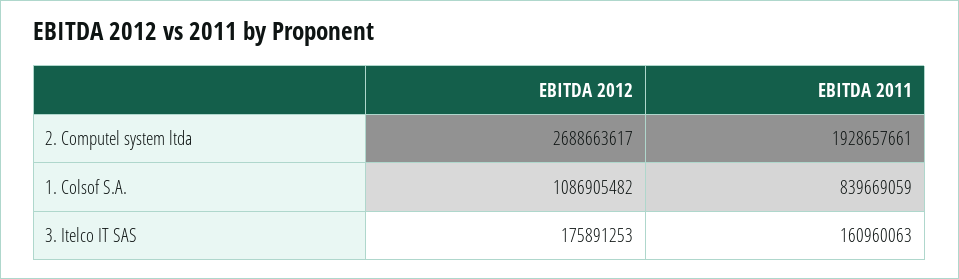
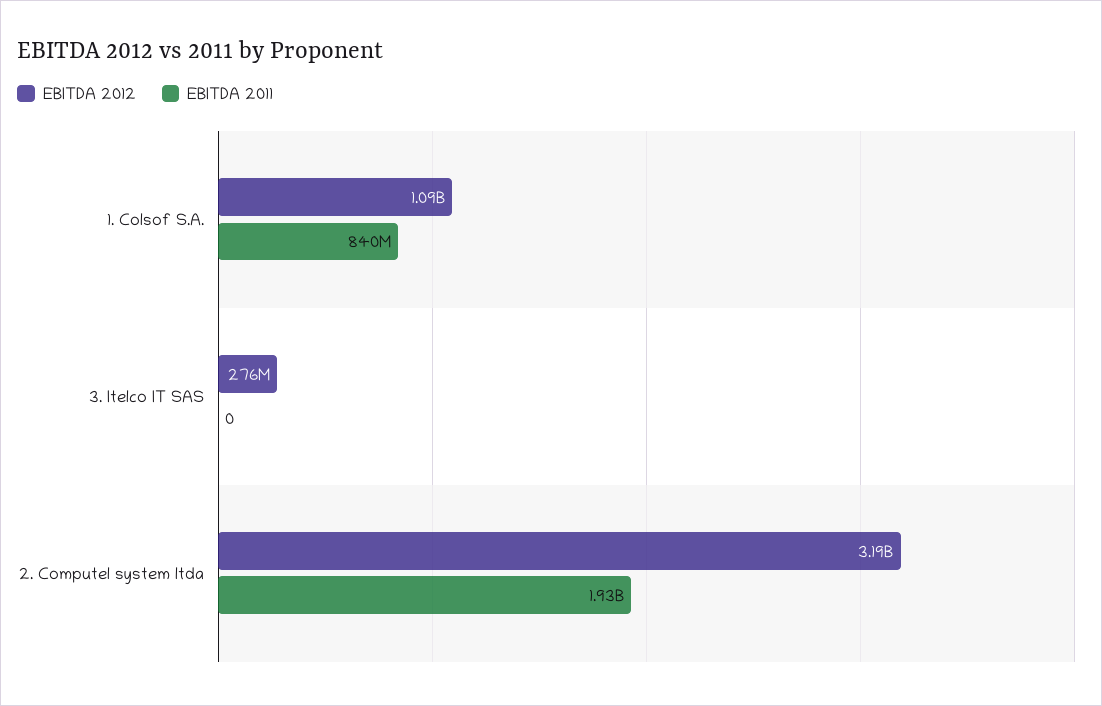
  {
    "EBITDA 2012": {
-     "2. Computel system ltda": 2688663617,
+     "2. Computel system ltda": 3190000000,
      "1. Colsof S.A.": 1086905482,
-     "3. Itelco IT SAS": 175891253
+     "3. Itelco IT SAS": 276000000
    },
    "EBITDA 2011": {
      "2. Computel system ltda": 1928657661,
      "1. Colsof S.A.": 839669059,
-     "3. Itelco IT SAS": 160960063
+     "3. Itelco IT SAS": 0
    }
  }

